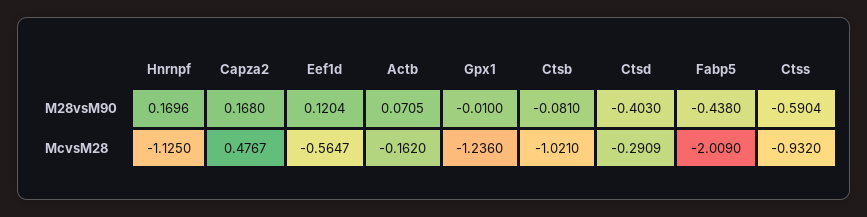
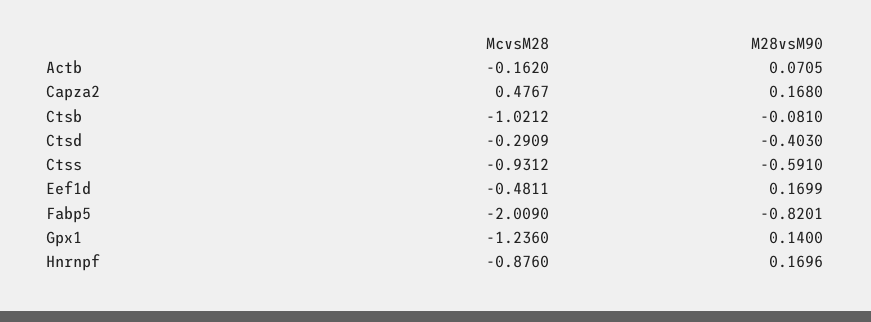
  {
    "Hnrnpf": {
      "M28vsM90": 0.1696,
-     "McvsM28": -1.125
+     "McvsM28": -0.876
    },
    "Capza2": {
      "M28vsM90": 0.168,
      "McvsM28": 0.4767
    },
    "Eef1d": {
-     "M28vsM90": 0.1204,
+     "M28vsM90": 0.1699,
-     "McvsM28": -0.5647
+     "McvsM28": -0.4811
    },
    "Actb": {
      "M28vsM90": 0.0705,
      "McvsM28": -0.162
    },
    "Gpx1": {
-     "M28vsM90": -0.01,
+     "M28vsM90": 0.14,
      "McvsM28": -1.236
    },
    "Ctsb": {
      "M28vsM90": -0.081,
-     "McvsM28": -1.021
+     "McvsM28": -1.0212
    },
    "Ctsd": {
      "M28vsM90": -0.403,
      "McvsM28": -0.2909
    },
    "Fabp5": {
-     "M28vsM90": -0.438,
+     "M28vsM90": -0.8201,
      "McvsM28": -2.009
    },
    "Ctss": {
-     "M28vsM90": -0.5904,
+     "M28vsM90": -0.591,
-     "McvsM28": -0.932
+     "McvsM28": -0.9312
    }
  }

